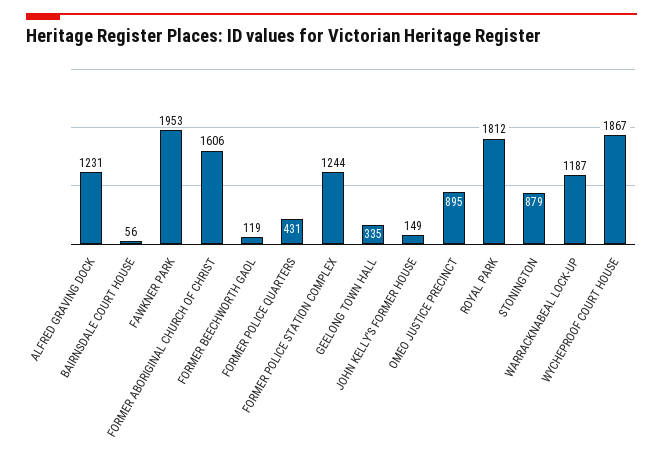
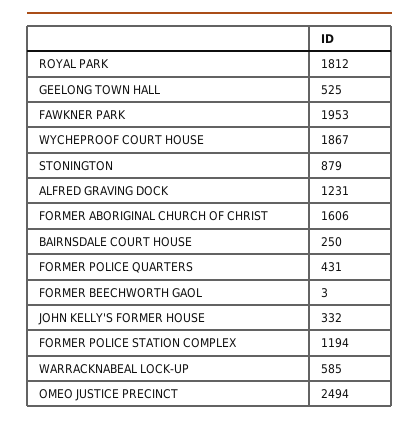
  {
    "ALFRED GRAVING DOCK": 1231,
-   "BAIRNSDALE COURT HOUSE": 56,
+   "BAIRNSDALE COURT HOUSE": 250,
    "FAWKNER PARK": 1953,
    "FORMER ABORIGINAL CHURCH OF CHRIST": 1606,
-   "FORMER BEECHWORTH GAOL": 119,
+   "FORMER BEECHWORTH GAOL": 3,
    "FORMER POLICE QUARTERS": 431,
-   "FORMER POLICE STATION COMPLEX": 1244,
+   "FORMER POLICE STATION COMPLEX": 1194,
-   "GEELONG TOWN HALL": 335,
+   "GEELONG TOWN HALL": 525,
-   "JOHN KELLY'S FORMER HOUSE": 149,
+   "JOHN KELLY'S FORMER HOUSE": 332,
-   "OMEO JUSTICE PRECINCT": 895,
+   "OMEO JUSTICE PRECINCT": 2494,
    "ROYAL PARK": 1812,
    "STONINGTON": 879,
-   "WARRACKNABEAL LOCK-UP": 1187,
+   "WARRACKNABEAL LOCK-UP": 585,
    "WYCHEPROOF COURT HOUSE": 1867
  }

